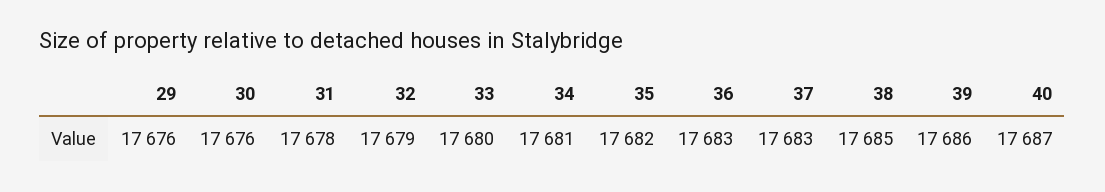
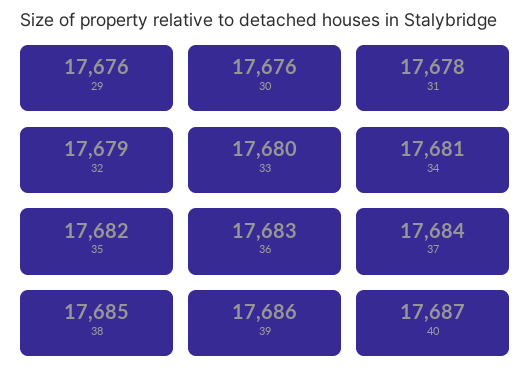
  {
    "29": 17676,
    "30": 17676,
    "31": 17678,
    "32": 17679,
    "33": 17680,
    "34": 17681,
    "35": 17682,
    "36": 17683,
-   "37": 17683,
+   "37": 17684,
    "38": 17685,
    "39": 17686,
    "40": 17687
  }

